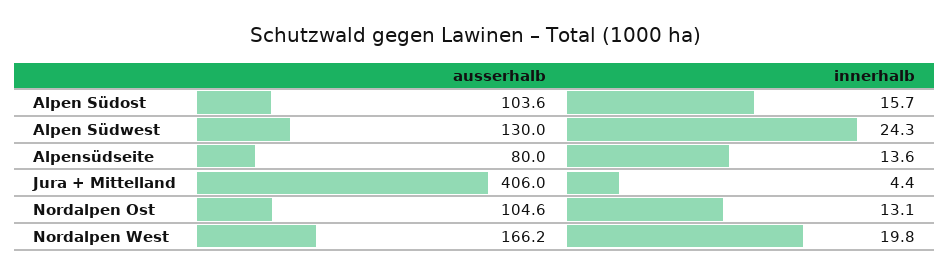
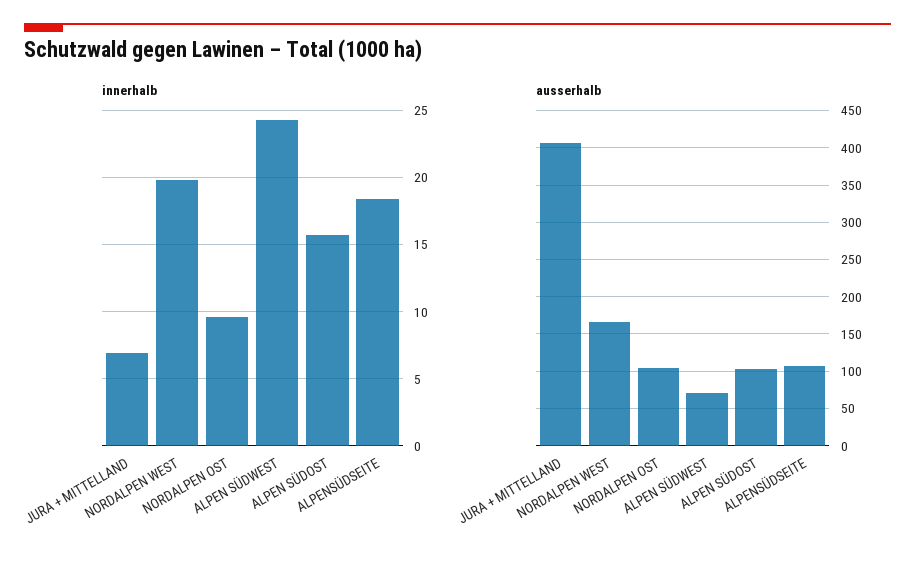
  {
    "ausserhalb": {
      "Alpen Südost": 103.6,
-     "Alpen Südwest": 130,
+     "Alpen Südwest": 70,
-     "Alpensüdseite": 80,
+     "Alpensüdseite": 110,
      "Jura + Mittelland": 406,
      "Nordalpen Ost": 104.6,
      "Nordalpen West": 166.2
    },
    "innerhalb": {
      "Alpen Südost": 15.7,
      "Alpen Südwest": 24.3,
-     "Alpensüdseite": 13.6,
+     "Alpensüdseite": 18.5,
-     "Jura + Mittelland": 4.4,
+     "Jura + Mittelland": 7,
-     "Nordalpen Ost": 13.1,
+     "Nordalpen Ost": 9.5,
      "Nordalpen West": 19.8
    }
  }

